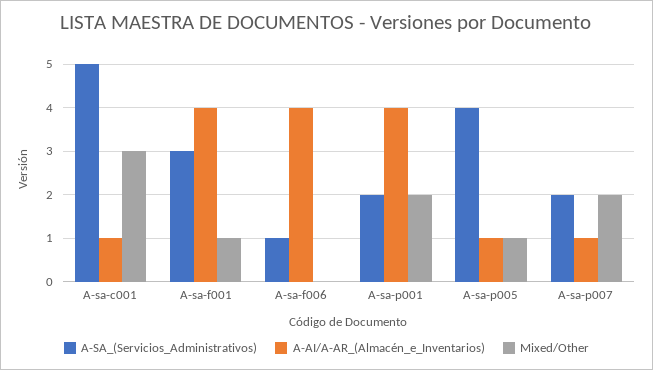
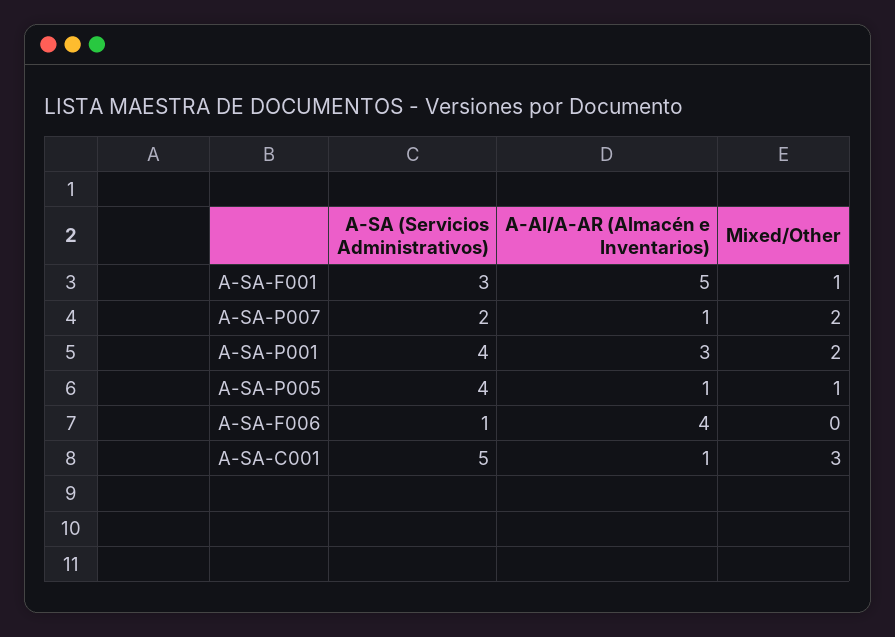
  {
    "A-SA_(Servicios_Administrativos)": {
      "A-sa-c001": 5,
      "A-sa-f001": 3,
      "A-sa-f006": 1,
-     "A-sa-p001": 2,
+     "A-sa-p001": 4,
      "A-sa-p005": 4,
      "A-sa-p007": 2
    },
    "A-AI/A-AR_(Almacén_e_Inventarios)": {
      "A-sa-c001": 1,
-     "A-sa-f001": 4,
+     "A-sa-f001": 5,
      "A-sa-f006": 4,
-     "A-sa-p001": 4,
+     "A-sa-p001": 3,
      "A-sa-p005": 1,
      "A-sa-p007": 1
    },
    "Mixed/Other": {
      "A-sa-c001": 3,
      "A-sa-f001": 1,
      "A-sa-f006": 0,
      "A-sa-p001": 2,
      "A-sa-p005": 1,
      "A-sa-p007": 2
    }
  }

